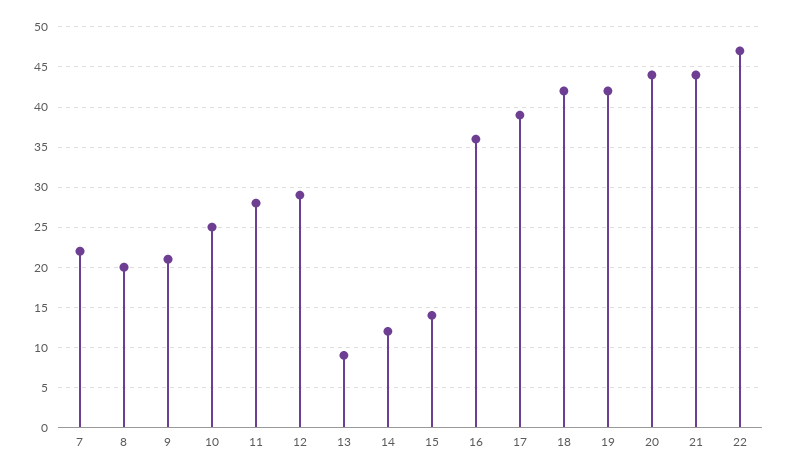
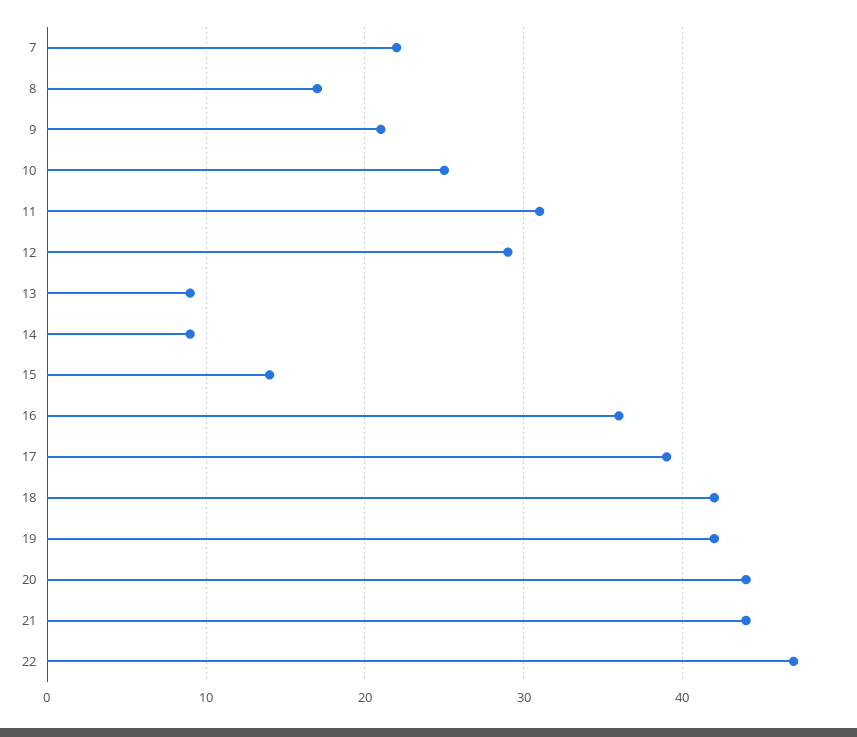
  {
    "7": 22,
-   "8": 20,
+   "8": 17,
    "9": 21,
    "10": 25,
-   "11": 28,
+   "11": 31,
    "12": 29,
    "13": 9,
-   "14": 12,
+   "14": 9,
    "15": 14,
    "16": 36,
    "17": 39,
    "18": 42,
    "19": 42,
    "20": 44,
    "21": 44,
    "22": 47
  }

